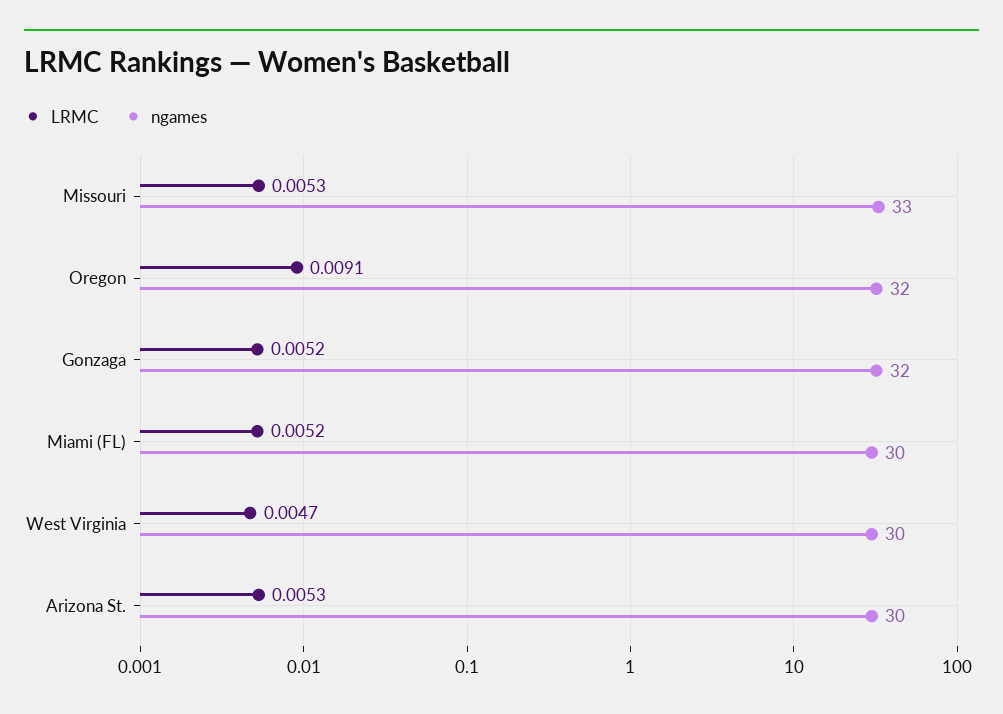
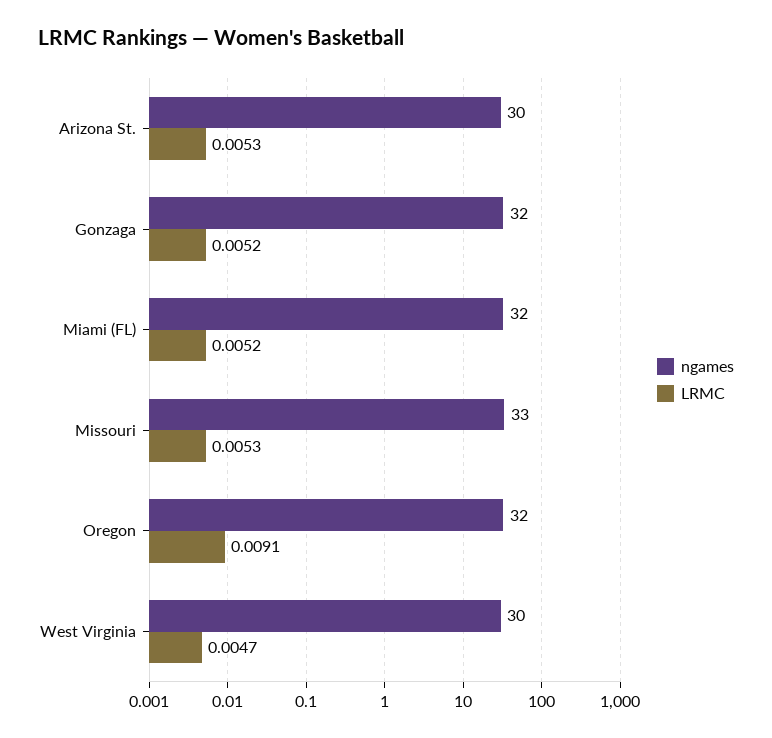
  {
    "LRMC": {
      "Missouri": 0.0053,
      "Oregon": 0.0091,
      "Gonzaga": 0.0052,
      "Miami (FL)": 0.0052,
      "West Virginia": 0.0047,
      "Arizona St.": 0.0053
    },
    "ngames": {
      "Missouri": 33,
      "Oregon": 32,
      "Gonzaga": 32,
-     "Miami (FL)": 30,
+     "Miami (FL)": 32,
      "West Virginia": 30,
      "Arizona St.": 30
    }
  }

